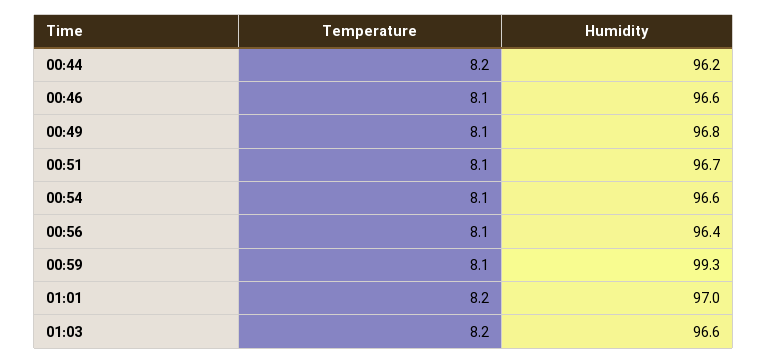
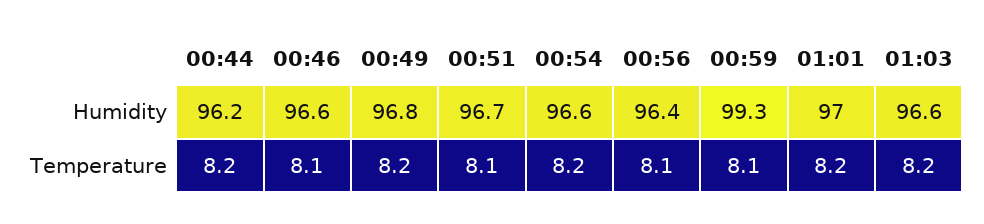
  {
    "Temperature": {
      "00:44": 8.2,
      "00:46": 8.1,
-     "00:49": 8.1,
+     "00:49": 8.2,
      "00:51": 8.1,
-     "00:54": 8.1,
+     "00:54": 8.2,
      "00:56": 8.1,
      "00:59": 8.1,
      "01:01": 8.2,
      "01:03": 8.2
    },
    "Humidity": {
      "00:44": 96.2,
      "00:46": 96.6,
      "00:49": 96.8,
      "00:51": 96.7,
      "00:54": 96.6,
      "00:56": 96.4,
      "00:59": 99.3,
      "01:01": 97,
      "01:03": 96.6
    }
  }

